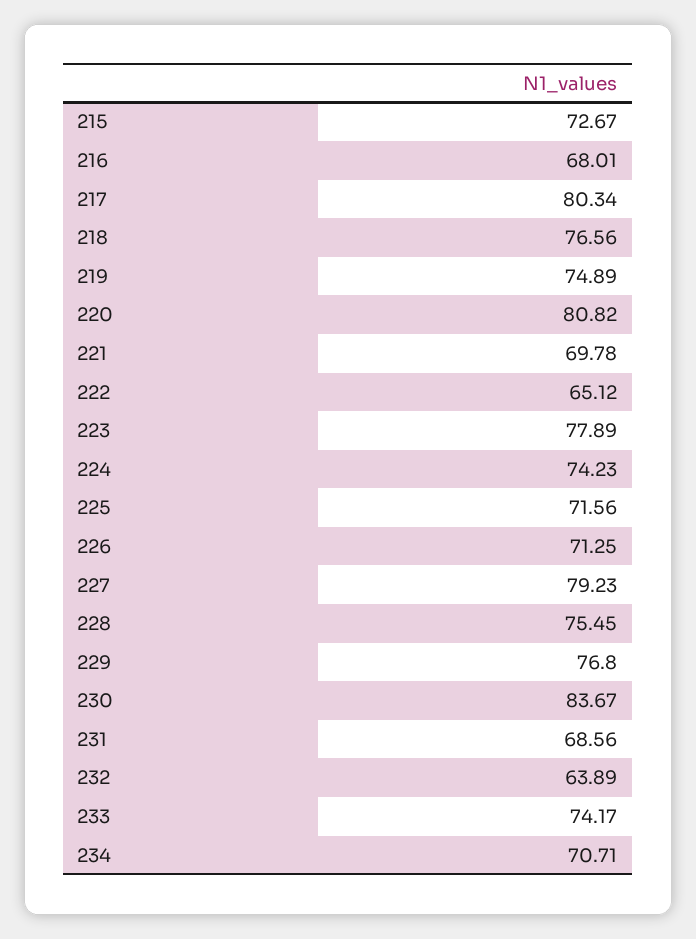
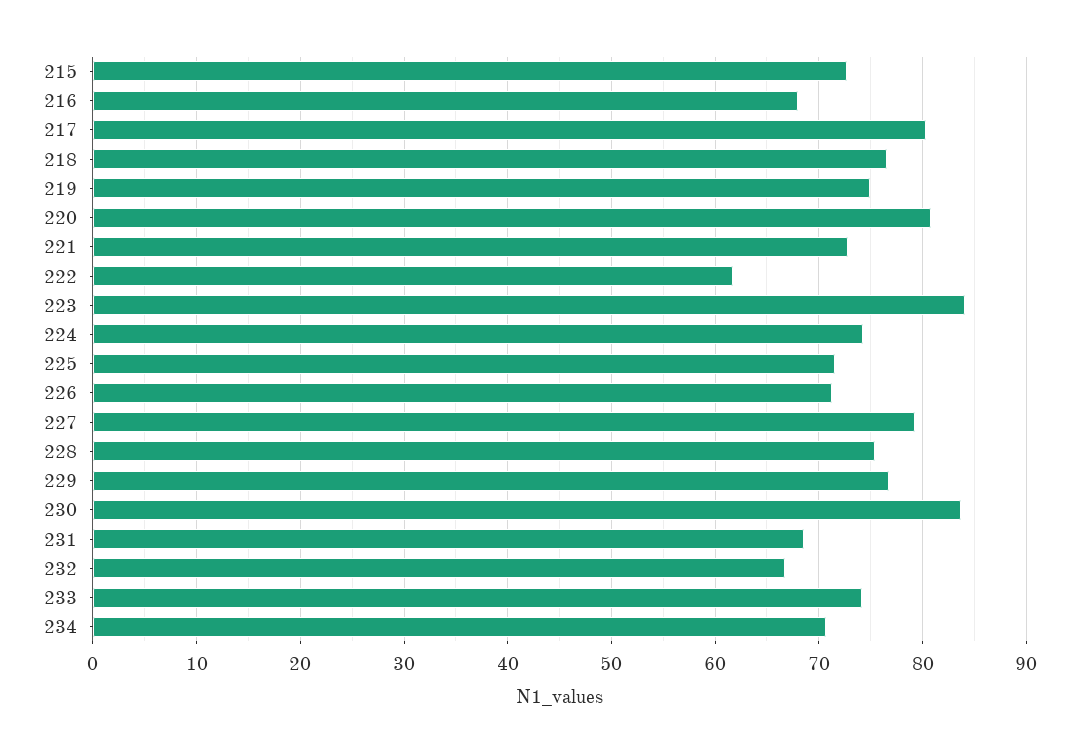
  {
    "215": 72.67,
    "216": 68.01,
    "217": 80.34,
    "218": 76.56,
    "219": 74.89,
    "220": 80.82,
-   "221": 69.78,
+   "221": 73,
-   "222": 65.12,
+   "222": 62,
-   "223": 77.89,
+   "223": 84,
    "224": 74.23,
    "225": 71.56,
    "226": 71.25,
    "227": 79.23,
    "228": 75.45,
    "229": 76.8,
    "230": 83.67,
    "231": 68.56,
-   "232": 63.89,
+   "232": 67,
    "233": 74.17,
    "234": 70.71
  }

